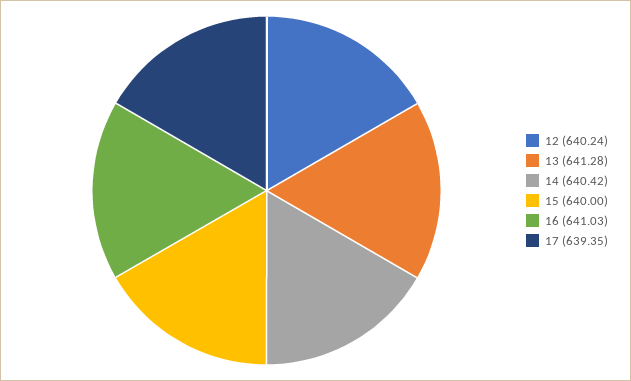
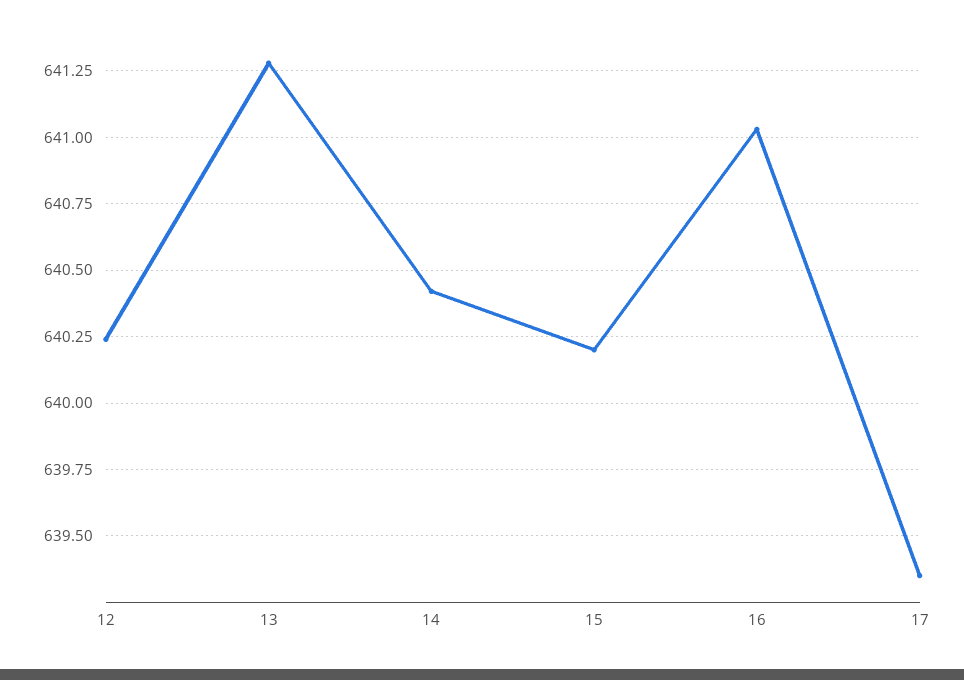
  {
    "12": 640.24,
    "13": 641.28,
    "14": 640.42,
-   "15": 640,
+   "15": 640.2,
    "16": 641.03,
    "17": 639.35
  }

